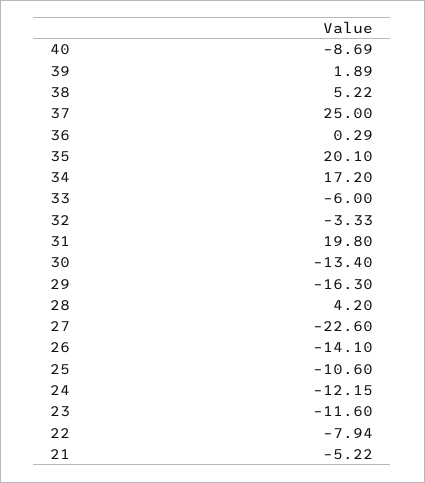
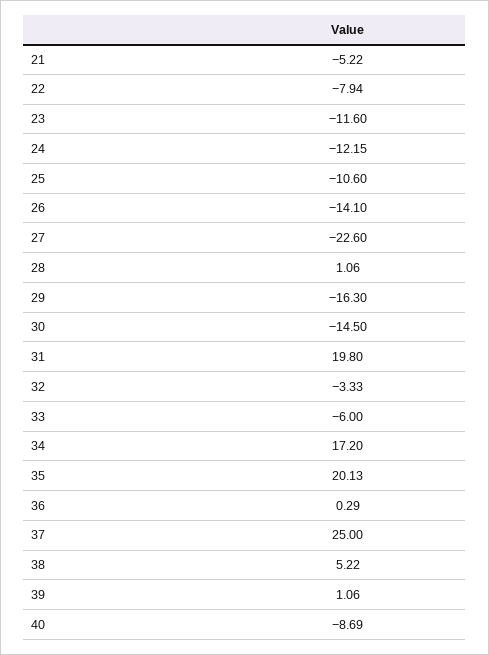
  {
    "40": -8.69,
-   "39": 1.89,
+   "39": 1.06,
    "38": 5.22,
    "37": 25,
    "36": 0.29,
-   "35": 20.1,
+   "35": 20.13,
    "34": 17.2,
    "33": -6,
    "32": -3.33,
    "31": 19.8,
-   "30": -13.4,
+   "30": -14.5,
    "29": -16.3,
-   "28": 4.2,
+   "28": 1.06,
    "27": -22.6,
    "26": -14.1,
    "25": -10.6,
    "24": -12.15,
    "23": -11.6,
    "22": -7.94,
    "21": -5.22
  }

